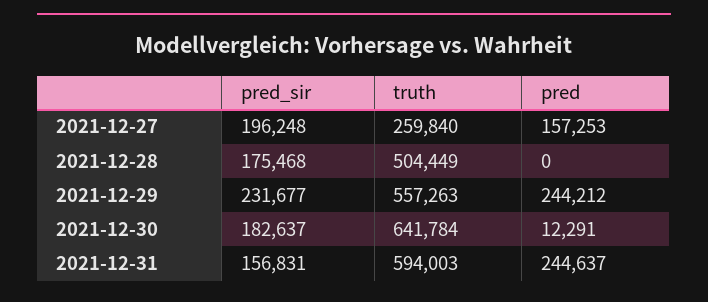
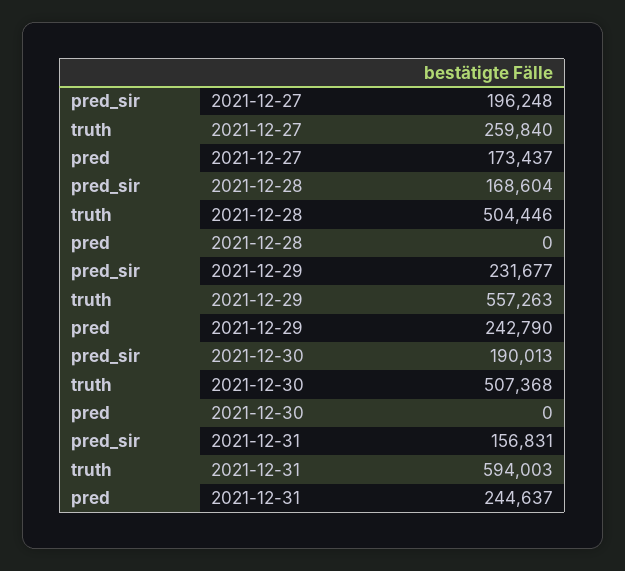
  {
    "pred_sir": {
      "2021-12-27": 196248,
-     "2021-12-28": 175468,
+     "2021-12-28": 168604,
      "2021-12-29": 231677,
-     "2021-12-30": 182637,
+     "2021-12-30": 190013,
      "2021-12-31": 156831
    },
    "truth": {
      "2021-12-27": 259840,
-     "2021-12-28": 504449,
+     "2021-12-28": 504446,
      "2021-12-29": 557263,
-     "2021-12-30": 641784,
+     "2021-12-30": 507368,
      "2021-12-31": 594003
    },
    "pred": {
-     "2021-12-27": 157253,
+     "2021-12-27": 173437,
      "2021-12-28": 0,
-     "2021-12-29": 244212,
+     "2021-12-29": 242790,
-     "2021-12-30": 12291,
+     "2021-12-30": 0,
      "2021-12-31": 244637
    }
  }

